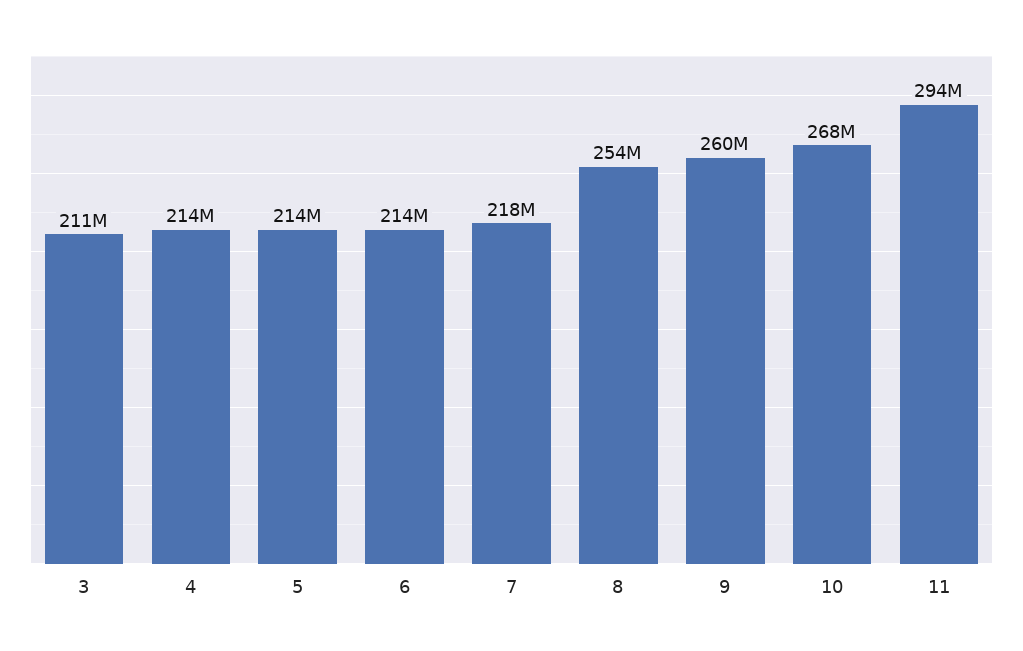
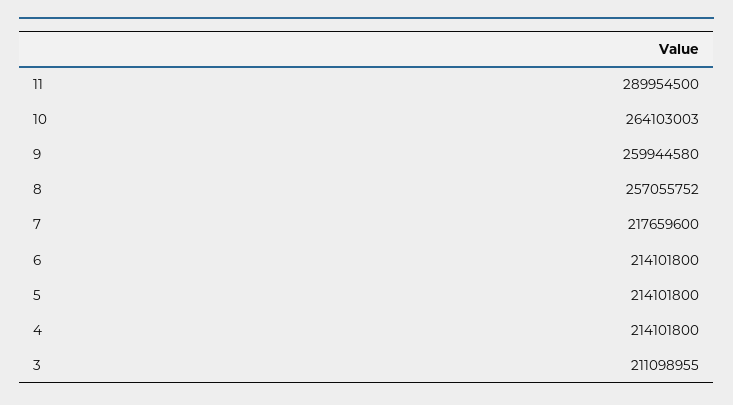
  {
    "3": 211098955,
    "4": 214101800,
    "5": 214101800,
    "6": 214101800,
    "7": 217659600,
-   "8": 254000000,
+   "8": 257055752,
    "9": 259944580,
-   "10": 268000000,
+   "10": 264103003,
-   "11": 294000000
+   "11": 289954500
  }

